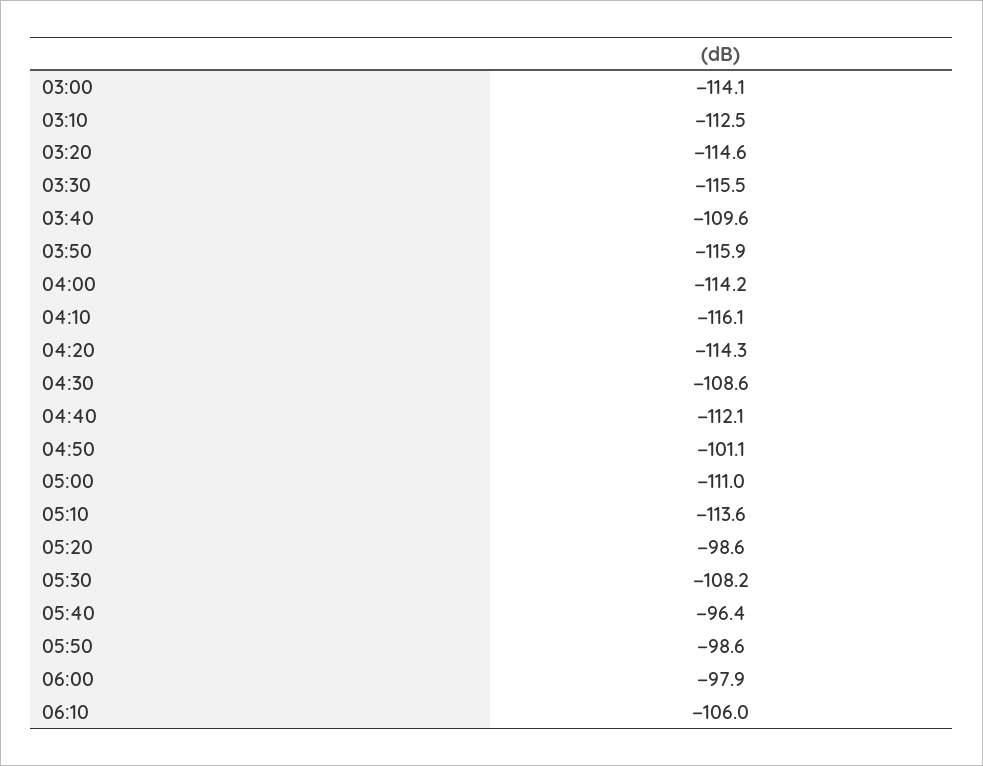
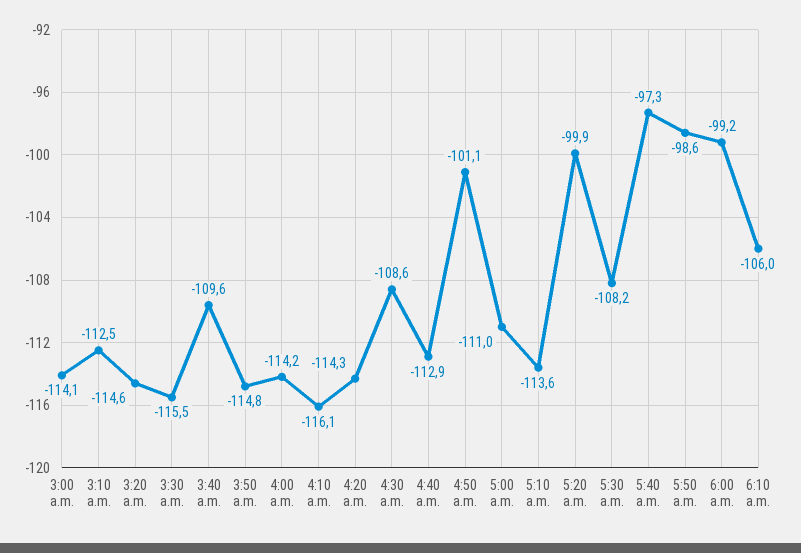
  {
    "03:00": -114.1,
    "03:10": -112.5,
    "03:20": -114.6,
    "03:30": -115.5,
    "03:40": -109.6,
-   "03:50": -115.9,
+   "03:50": -114.8,
    "04:00": -114.2,
    "04:10": -116.1,
    "04:20": -114.3,
    "04:30": -108.6,
-   "04:40": -112.1,
+   "04:40": -112.9,
    "04:50": -101.1,
    "05:00": -111,
    "05:10": -113.6,
-   "05:20": -98.6,
+   "05:20": -99.9,
    "05:30": -108.2,
-   "05:40": -96.4,
+   "05:40": -97.3,
    "05:50": -98.6,
-   "06:00": -97.9,
+   "06:00": -99.2,
    "06:10": -106
  }

